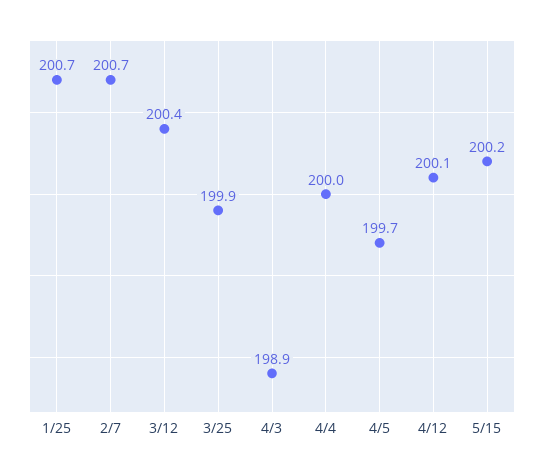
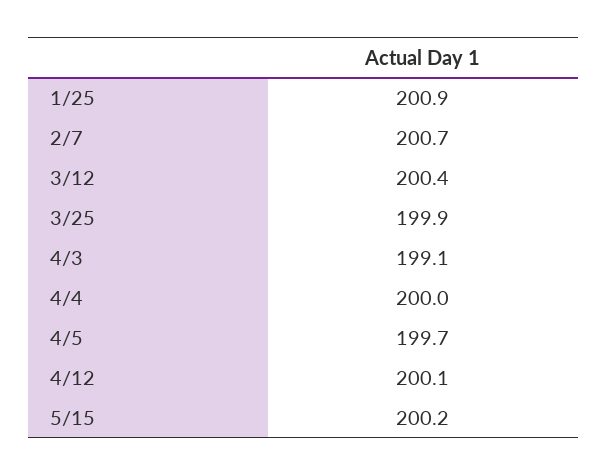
  {
-   "1/25": 200.7,
+   "1/25": 200.9,
    "2/7": 200.7,
    "3/12": 200.4,
    "3/25": 199.9,
-   "4/3": 198.9,
+   "4/3": 199.1,
    "4/4": 200,
    "4/5": 199.7,
    "4/12": 200.1,
    "5/15": 200.2
  }

